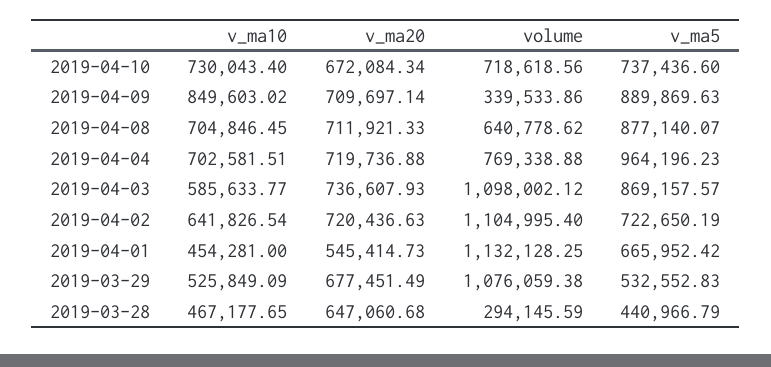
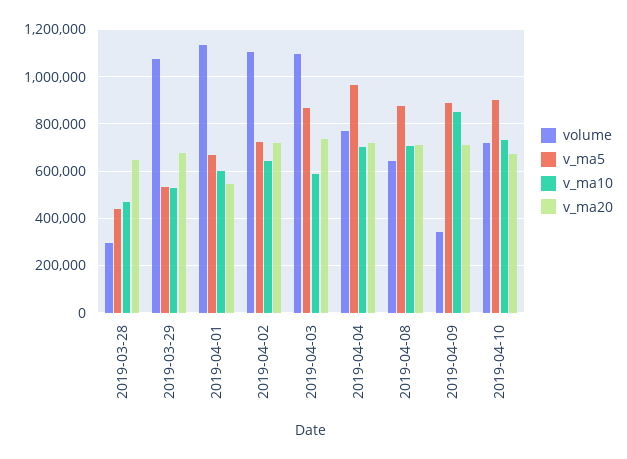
  {
    "v_ma10": {
      "2019-04-10": 730043.4,
      "2019-04-09": 849603.02,
      "2019-04-08": 704846.45,
      "2019-04-04": 702581.51,
      "2019-04-03": 585633.77,
      "2019-04-02": 641826.54,
-     "2019-04-01": 454281,
+     "2019-04-01": 600000,
      "2019-03-29": 525849.09,
      "2019-03-28": 467177.65
    },
    "v_ma20": {
      "2019-04-10": 672084.34,
      "2019-04-09": 709697.14,
      "2019-04-08": 711921.33,
      "2019-04-04": 719736.88,
      "2019-04-03": 736607.93,
      "2019-04-02": 720436.63,
      "2019-04-01": 545414.73,
      "2019-03-29": 677451.49,
      "2019-03-28": 647060.68
    },
    "volume": {
      "2019-04-10": 718618.56,
      "2019-04-09": 339533.86,
      "2019-04-08": 640778.62,
      "2019-04-04": 769338.88,
      "2019-04-03": 1098002.12,
      "2019-04-02": 1104995.4,
      "2019-04-01": 1132128.25,
      "2019-03-29": 1076059.38,
      "2019-03-28": 294145.59
    },
    "v_ma5": {
-     "2019-04-10": 737436.6,
+     "2019-04-10": 900000,
      "2019-04-09": 889869.63,
      "2019-04-08": 877140.07,
      "2019-04-04": 964196.23,
      "2019-04-03": 869157.57,
      "2019-04-02": 722650.19,
      "2019-04-01": 665952.42,
      "2019-03-29": 532552.83,
      "2019-03-28": 440966.79
    }
  }

